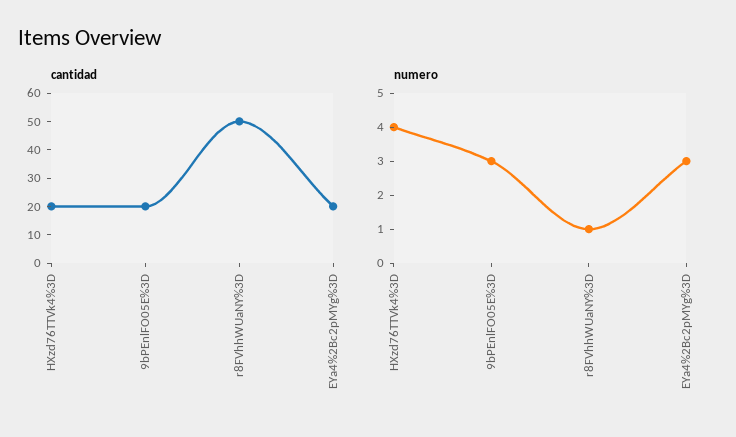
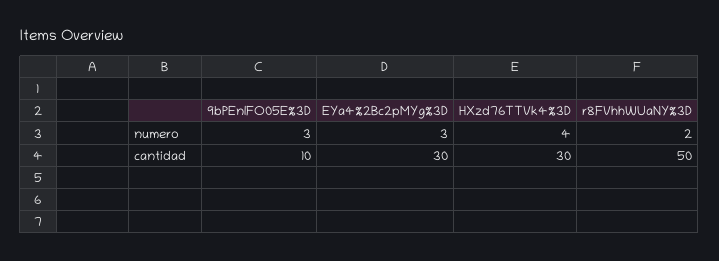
  {
    "cantidad": {
-     "HXzd76TTVk4%3D": 20,
+     "HXzd76TTVk4%3D": 30,
-     "9bPEnlFO05E%3D": 20,
+     "9bPEnlFO05E%3D": 10,
      "r8FVhhWUaNY%3D": 50,
-     "EYa4%2Bc2pMYg%3D": 20
+     "EYa4%2Bc2pMYg%3D": 30
    },
    "numero": {
      "HXzd76TTVk4%3D": 4,
      "9bPEnlFO05E%3D": 3,
-     "r8FVhhWUaNY%3D": 1,
+     "r8FVhhWUaNY%3D": 2,
      "EYa4%2Bc2pMYg%3D": 3
    }
  }

